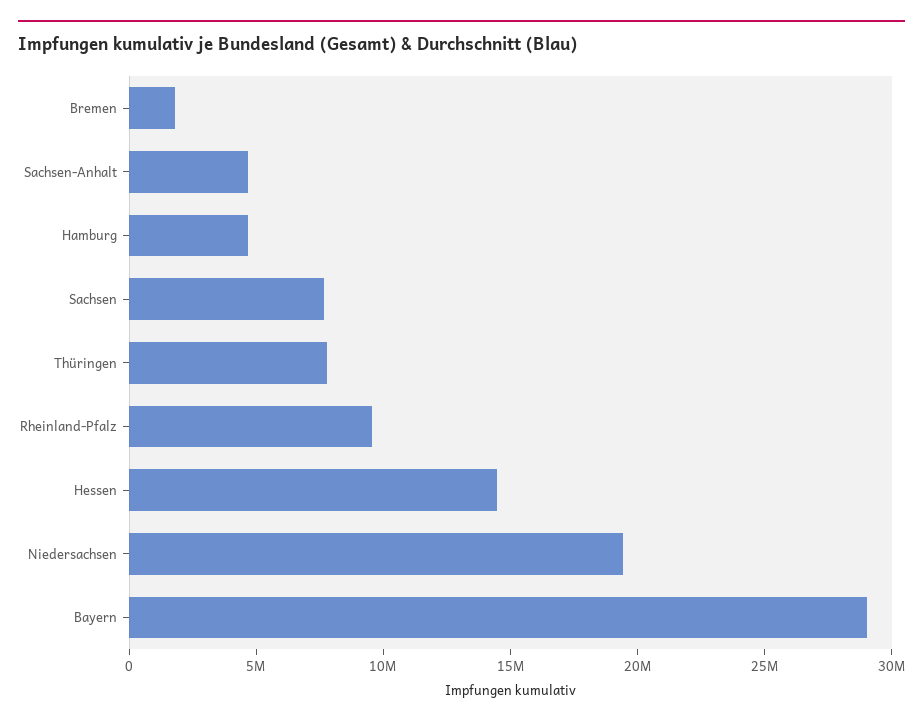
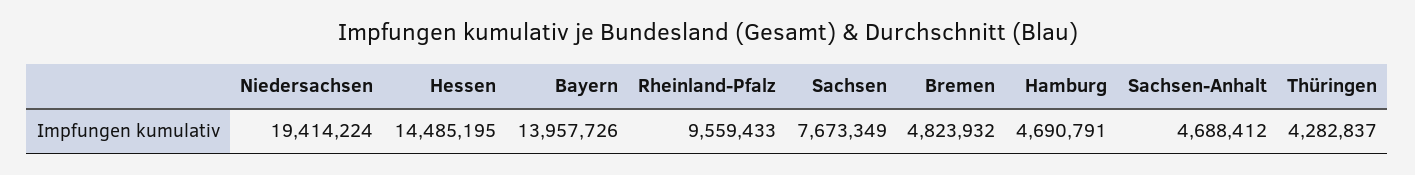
  {
-   "Bremen": 2000000,
+   "Bremen": 4823932,
    "Sachsen-Anhalt": 4688412,
    "Hamburg": 4690791,
    "Sachsen": 7673349,
-   "Thüringen": 8000000,
+   "Thüringen": 4282837,
    "Rheinland-Pfalz": 9559433,
    "Hessen": 14485195,
    "Niedersachsen": 19414224,
-   "Bayern": 29000000
+   "Bayern": 13957726
  }

